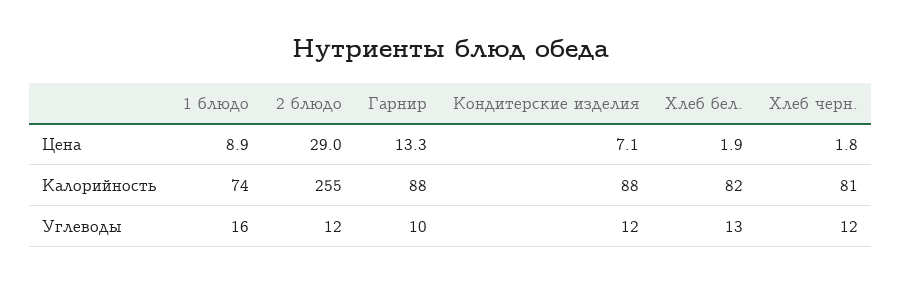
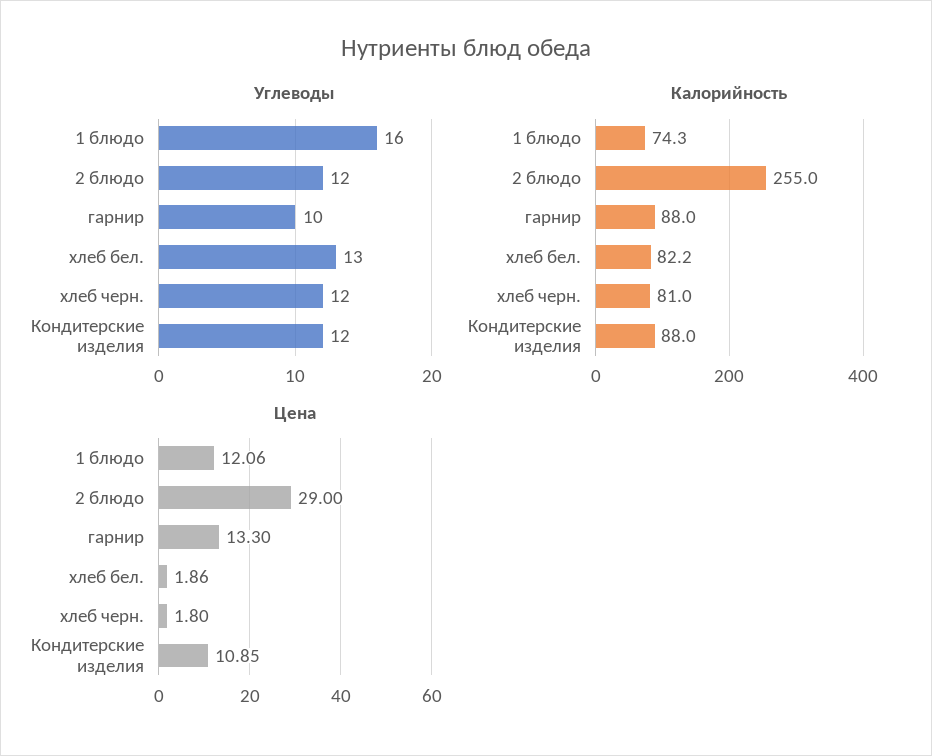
  {
    "Цена": {
-     "1 блюдо": 8.9,
+     "1 блюдо": 12.06,
      "2 блюдо": 29,
      "Гарнир": 13.3,
-     "Кондитерские изделия": 7.1,
+     "Кондитерские изделия": 10.85,
      "Хлеб бел.": 1.86,
      "Хлеб черн.": 1.8
    },
    "Калорийность": {
      "1 блюдо": 74.3,
      "2 блюдо": 255,
      "Гарнир": 88,
      "Кондитерские изделия": 88,
      "Хлеб бел.": 82.2,
      "Хлеб черн.": 81
    },
    "Углеводы": {
      "1 блюдо": 16,
      "2 блюдо": 12,
      "Гарнир": 10,
      "Кондитерские изделия": 12,
      "Хлеб бел.": 13,
      "Хлеб черн.": 12
    }
  }

